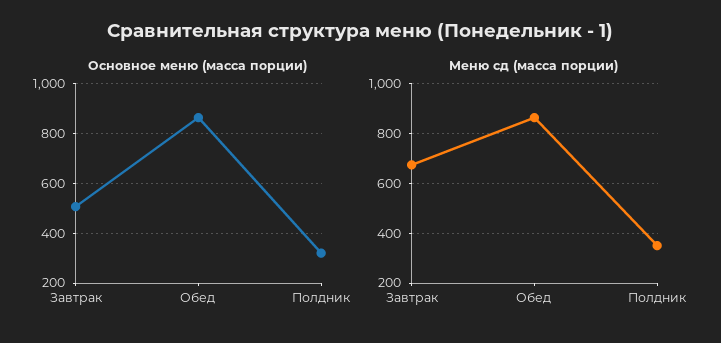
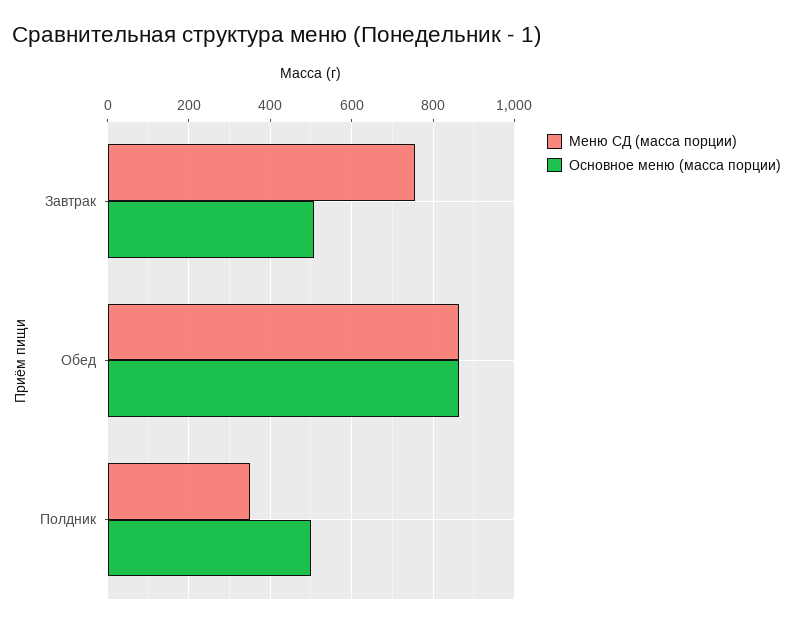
  {
    "Основное меню (масса порции)": {
      "Завтрак": 500,
      "Обед": 860,
-     "Полдник": 325
+     "Полдник": 500
    },
    "Меню сд (масса порции)": {
-     "Завтрак": 675,
+     "Завтрак": 760,
      "Обед": 860,
      "Полдник": 360
    }
  }

